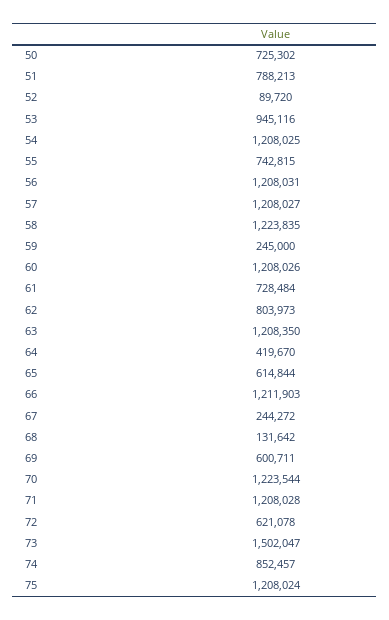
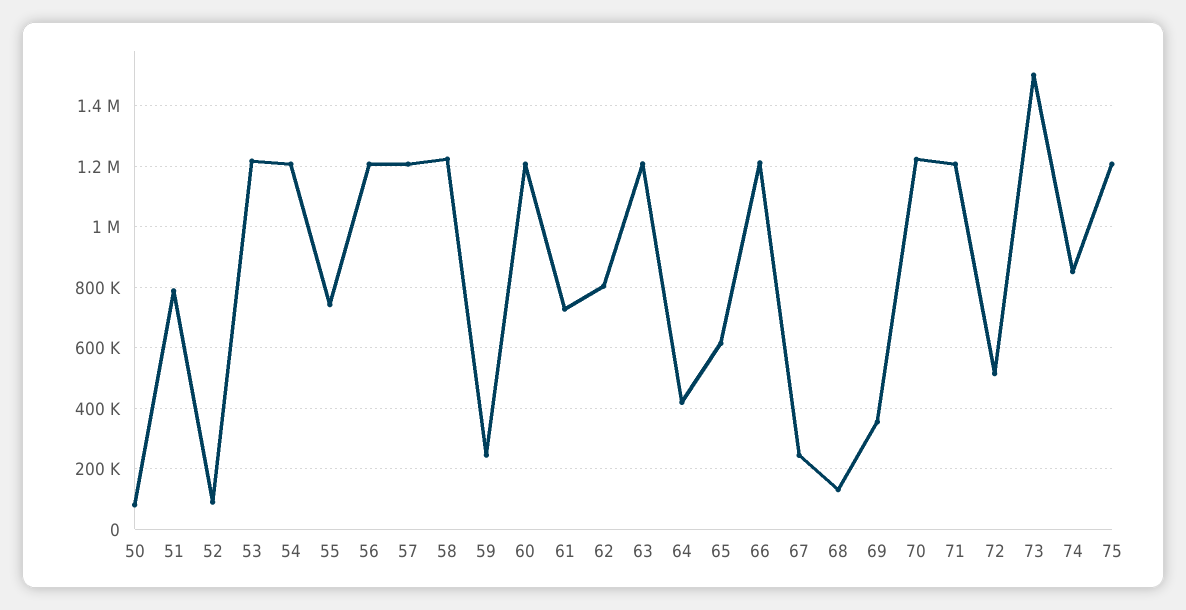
  {
-   "50": 725302,
+   "50": 80000,
    "51": 788213,
    "52": 89720,
-   "53": 945116,
+   "53": 1220000,
    "54": 1208025,
    "55": 742815,
    "56": 1208031,
    "57": 1208027,
    "58": 1223835,
    "59": 245000,
    "60": 1208026,
    "61": 728484,
    "62": 803973,
    "63": 1208350,
    "64": 419670,
    "65": 614844,
    "66": 1211903,
    "67": 244272,
    "68": 131642,
-   "69": 600711,
+   "69": 360000,
    "70": 1223544,
    "71": 1208028,
-   "72": 621078,
+   "72": 520000,
    "73": 1502047,
    "74": 852457,
    "75": 1208024
  }

